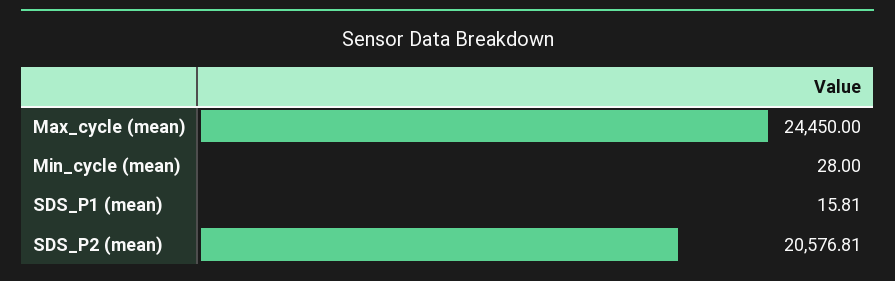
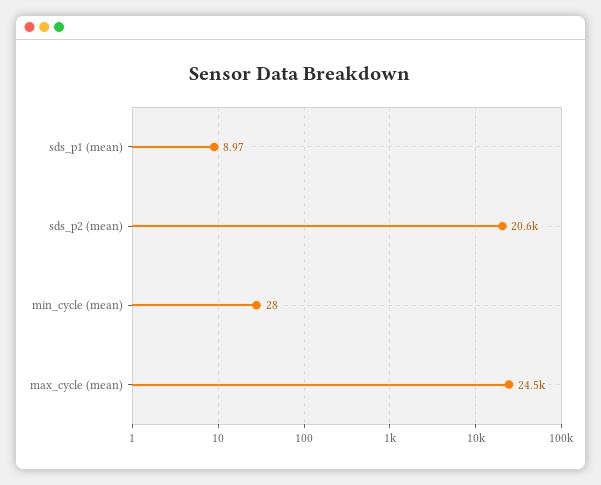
  {
    "Max_cycle (mean)": 24450,
    "Min_cycle (mean)": 28,
-   "SDS_P1 (mean)": 15.81,
+   "SDS_P1 (mean)": 8.97,
    "SDS_P2 (mean)": 20576.81
  }

